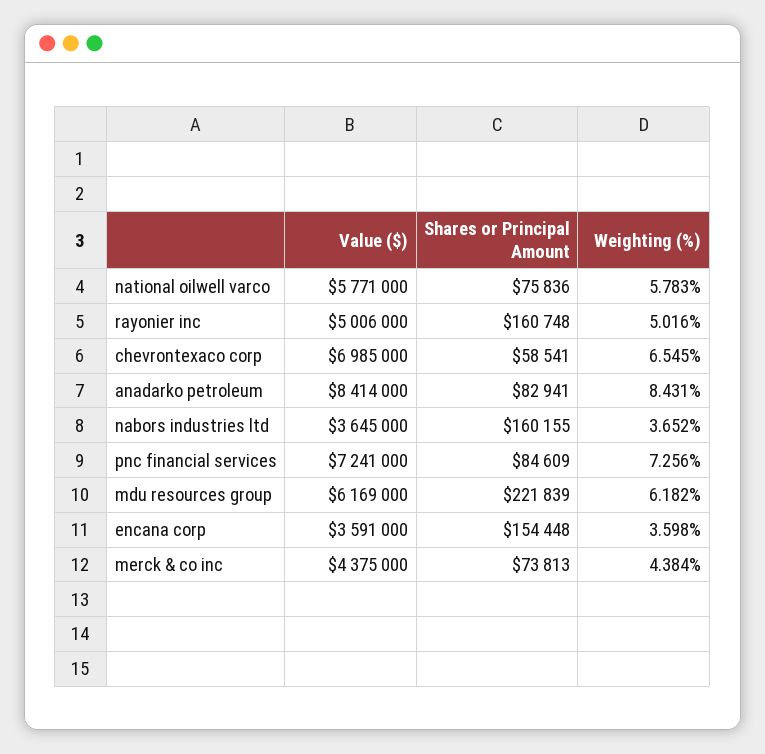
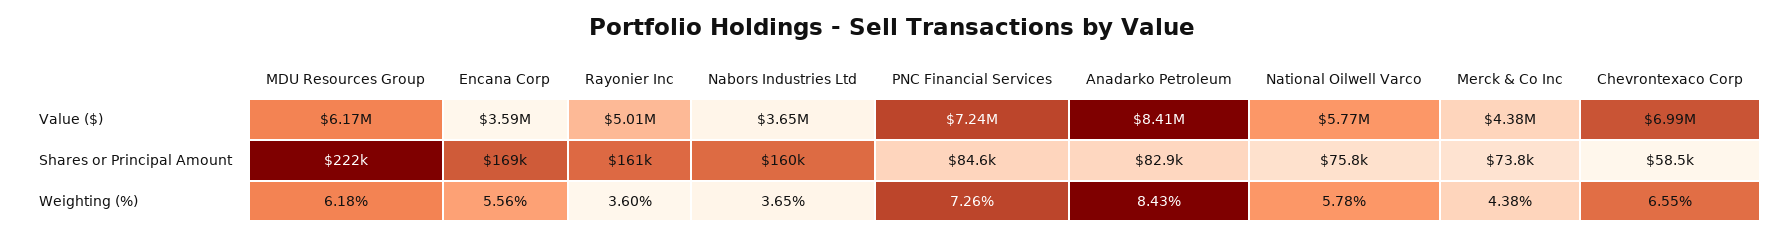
  {
    "Value ($)": {
      "national oilwell varco": 5771000,
      "rayonier inc": 5006000,
      "chevrontexaco corp": 6985000,
      "anadarko petroleum": 8414000,
      "nabors industries ltd": 3645000,
      "pnc financial services": 7241000,
      "mdu resources group": 6169000,
      "encana corp": 3591000,
      "merck & co inc": 4375000
    },
    "Shares or Principal Amount": {
      "national oilwell varco": 75836,
      "rayonier inc": 160748,
      "chevrontexaco corp": 58541,
      "anadarko petroleum": 82941,
      "nabors industries ltd": 160155,
      "pnc financial services": 84609,
      "mdu resources group": 221839,
-     "encana corp": 154448,
+     "encana corp": 169000,
      "merck & co inc": 73813
    },
    "Weighting (%)": {
      "national oilwell varco": 5.783,
-     "rayonier inc": 5.016,
+     "rayonier inc": 3.6,
      "chevrontexaco corp": 6.545,
      "anadarko petroleum": 8.431,
      "nabors industries ltd": 3.652,
      "pnc financial services": 7.256,
      "mdu resources group": 6.182,
-     "encana corp": 3.598,
+     "encana corp": 5.56,
      "merck & co inc": 4.384
    }
  }

